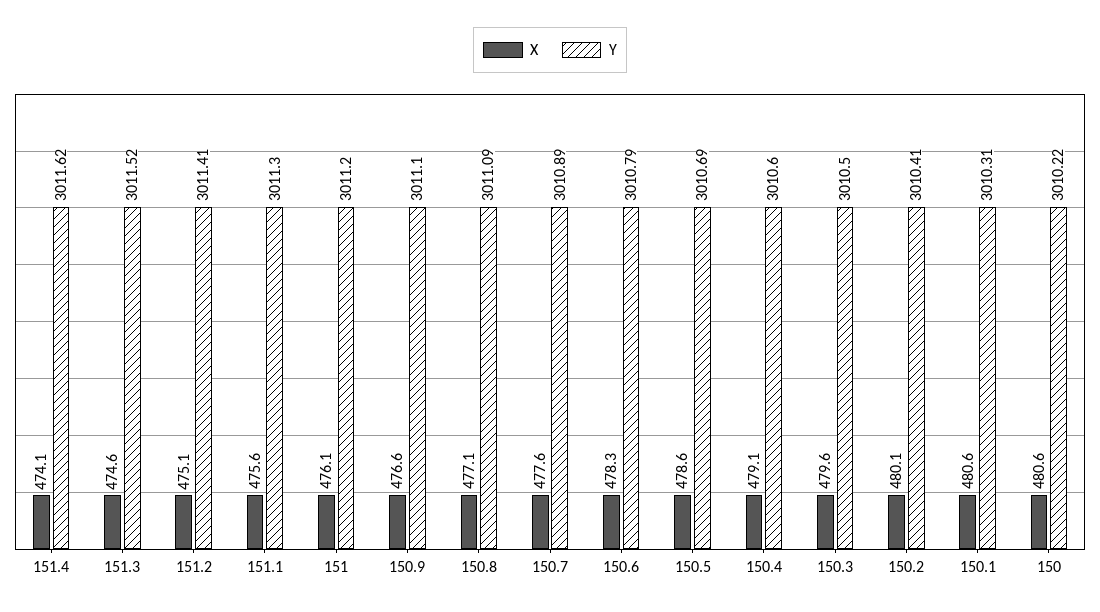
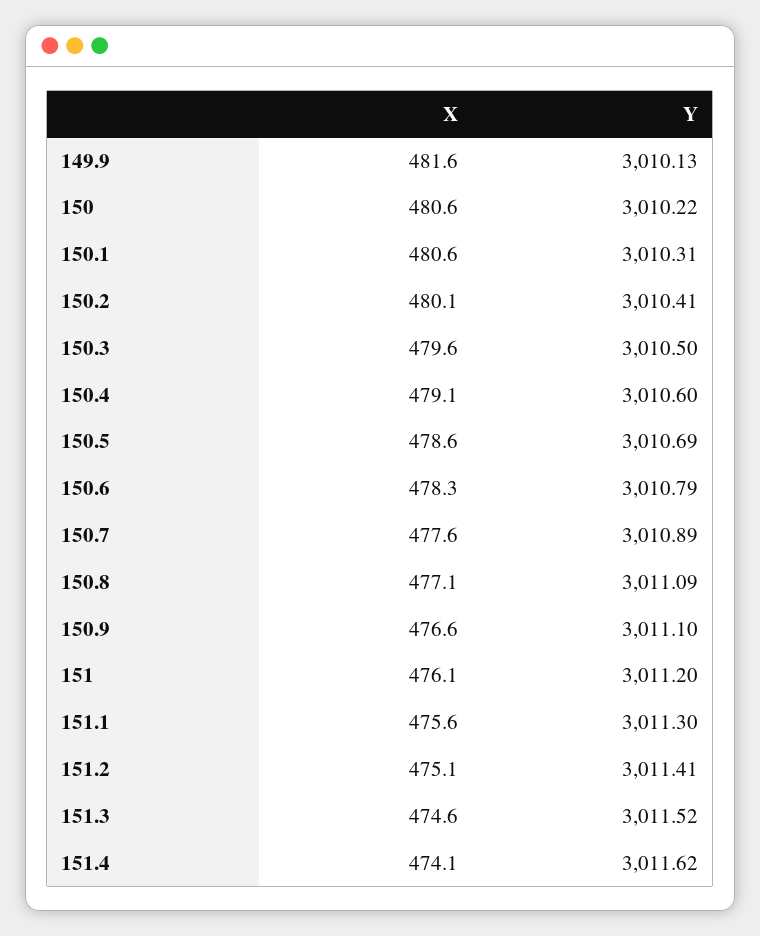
  {
    "X": {
      "151.4": 474.1,
      "151.3": 474.6,
      "151.2": 475.1,
      "151.1": 475.6,
      "151": 476.1,
      "150.9": 476.6,
      "150.8": 477.1,
      "150.7": 477.6,
      "150.6": 478.3,
      "150.5": 478.6,
      "150.4": 479.1,
      "150.3": 479.6,
      "150.2": 480.1,
      "150.1": 480.6,
-     "150": 480.6
+     "150": 480.6,
+     "149.9": 481.6
    },
    "Y": {
      "151.4": 3011.62,
      "151.3": 3011.52,
      "151.2": 3011.41,
      "151.1": 3011.3,
      "151": 3011.2,
      "150.9": 3011.1,
      "150.8": 3011.09,
      "150.7": 3010.89,
      "150.6": 3010.79,
      "150.5": 3010.69,
      "150.4": 3010.6,
      "150.3": 3010.5,
      "150.2": 3010.41,
      "150.1": 3010.31,
-     "150": 3010.22
+     "150": 3010.22,
+     "149.9": 3010.13
    }
  }

